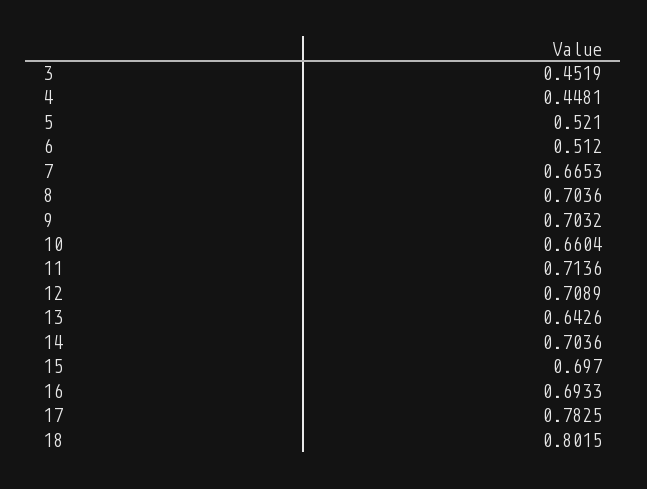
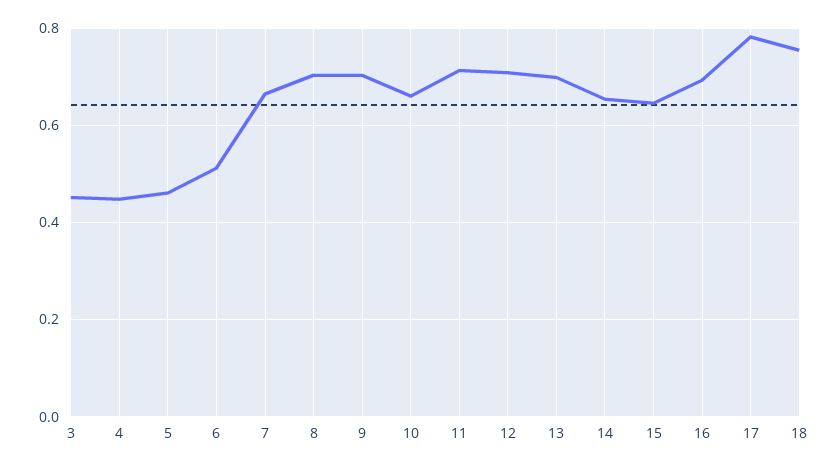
  {
    "3": 0.4519,
    "4": 0.4481,
-   "5": 0.521,
+   "5": 0.46,
    "6": 0.512,
    "7": 0.6653,
    "8": 0.7036,
    "9": 0.7032,
    "10": 0.6604,
    "11": 0.7136,
    "12": 0.7089,
-   "13": 0.6426,
+   "13": 0.7,
-   "14": 0.7036,
+   "14": 0.66,
-   "15": 0.697,
+   "15": 0.64,
    "16": 0.6933,
    "17": 0.7825,
-   "18": 0.8015
+   "18": 0.76
  }

